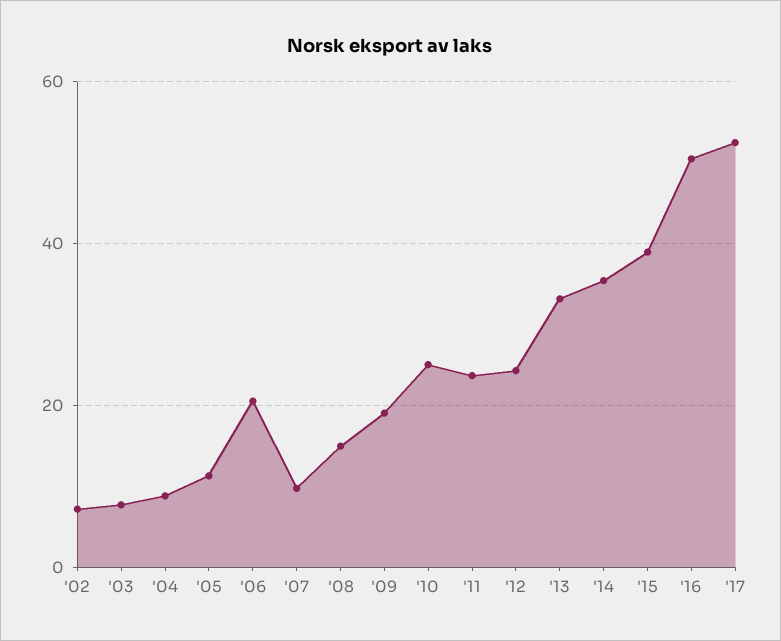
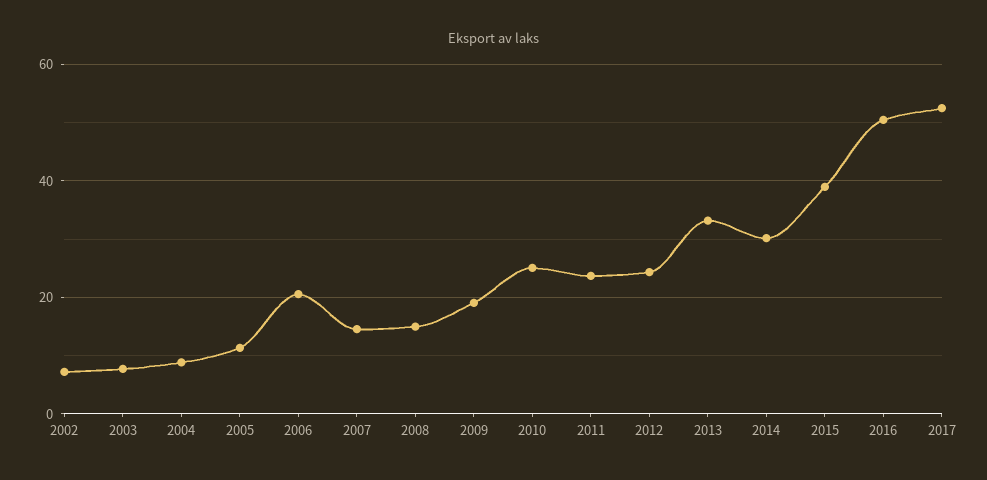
  {
    "'02": 8,
    "'03": 8,
    "'04": 8,
    "'05": 12,
    "'06": 20,
-   "'07": 10,
+   "'07": 14,
    "'08": 14,
    "'09": 20,
    "'10": 26,
    "'11": 24,
    "'12": 24,
    "'13": 34,
-   "'14": 36,
+   "'14": 30,
    "'15": 38,
    "'16": 50,
    "'17": 52
  }

